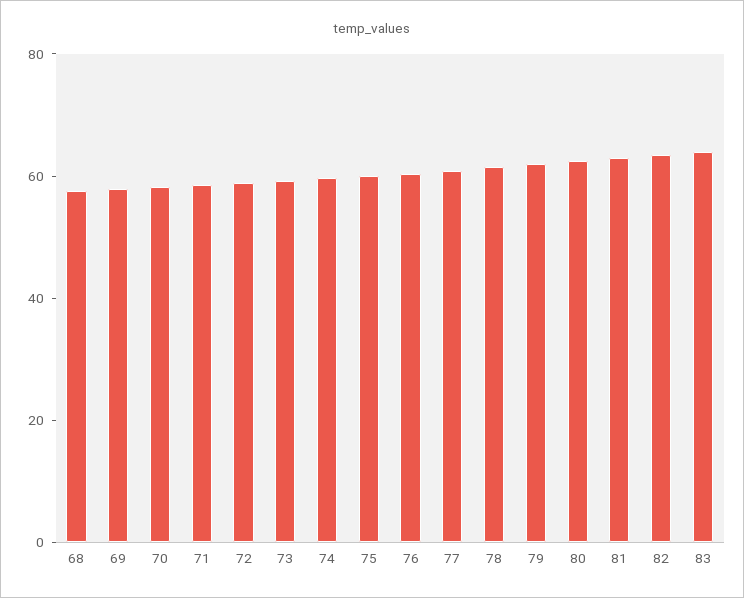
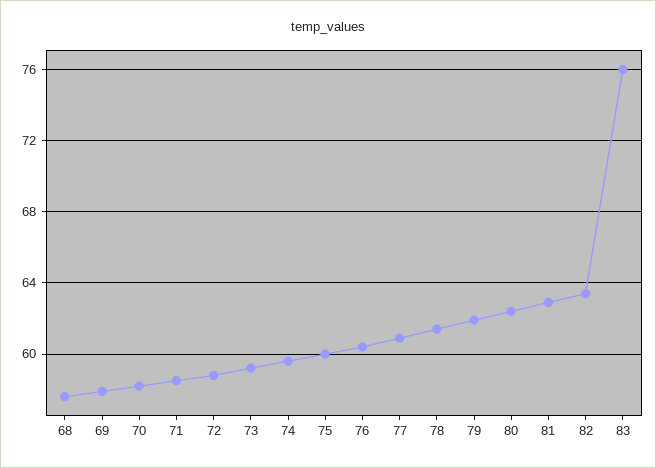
  {
    "68": 57.5,
    "69": 58,
    "70": 58,
    "71": 58.5,
    "72": 59,
    "73": 59,
    "74": 59.5,
    "75": 60,
    "76": 60.5,
    "77": 61,
    "78": 61.5,
    "79": 62,
    "80": 62.5,
    "81": 63,
    "82": 63.5,
-   "83": 65
+   "83": 76
  }

